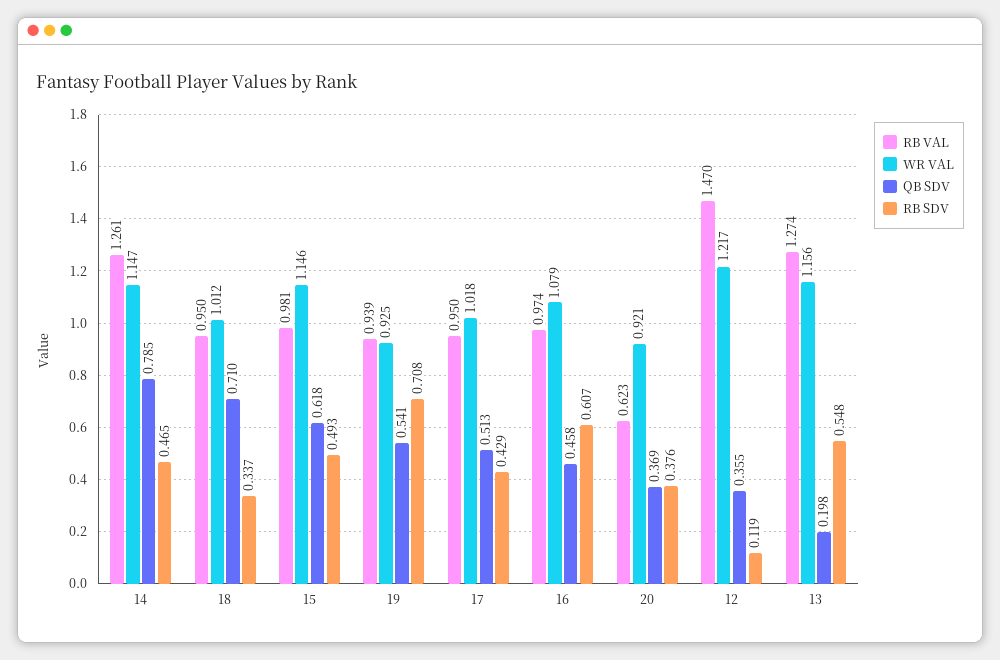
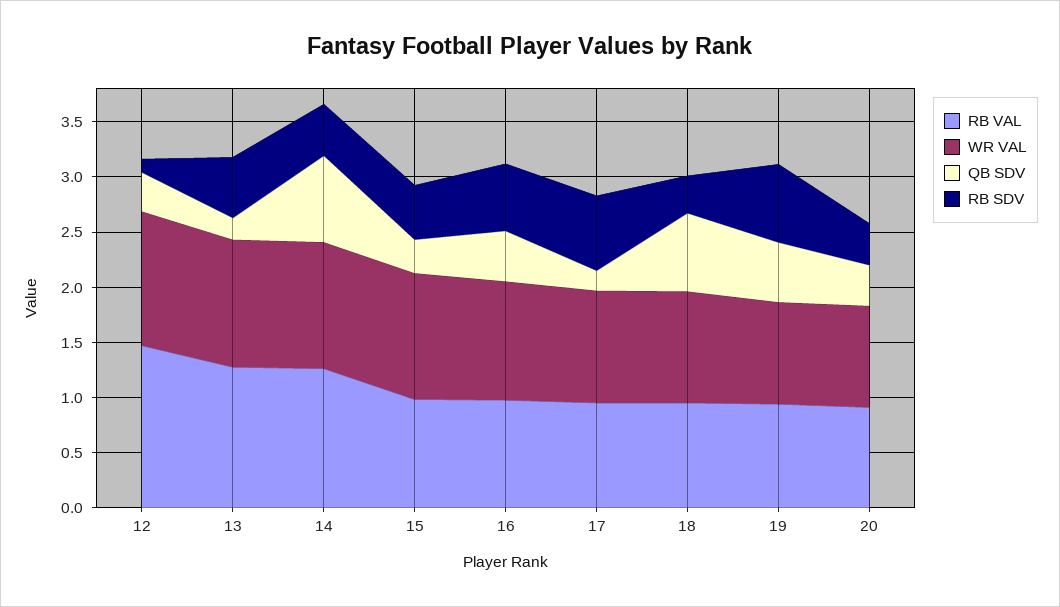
  {
    "RB VAL": {
      "14": 1.261,
      "18": 0.95,
      "15": 0.981,
      "19": 0.939,
      "17": 0.95,
      "16": 0.974,
-     "20": 0.623,
+     "20": 0.9,
      "12": 1.47,
      "13": 1.274
    },
    "WR VAL": {
      "14": 1.147,
      "18": 1.012,
      "15": 1.146,
      "19": 0.925,
      "17": 1.018,
      "16": 1.079,
      "20": 0.921,
      "12": 1.217,
      "13": 1.156
    },
    "QB SDV": {
      "14": 0.785,
      "18": 0.71,
-     "15": 0.618,
+     "15": 0.3,
      "19": 0.541,
-     "17": 0.513,
+     "17": 0.2,
      "16": 0.458,
      "20": 0.369,
      "12": 0.355,
      "13": 0.198
    },
    "RB SDV": {
      "14": 0.465,
      "18": 0.337,
      "15": 0.493,
      "19": 0.708,
-     "17": 0.429,
+     "17": 0.7,
      "16": 0.607,
      "20": 0.376,
      "12": 0.119,
      "13": 0.548
    }
  }

